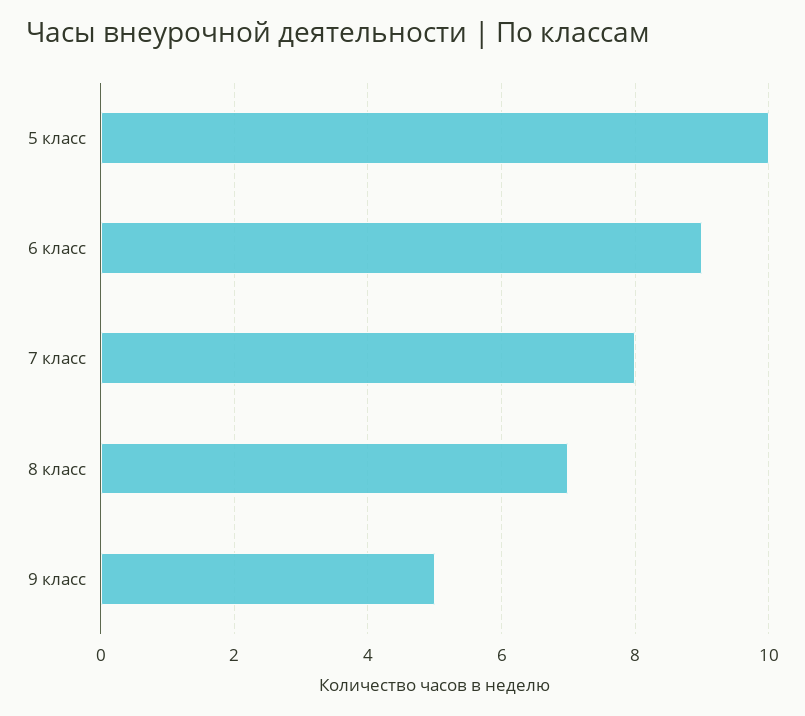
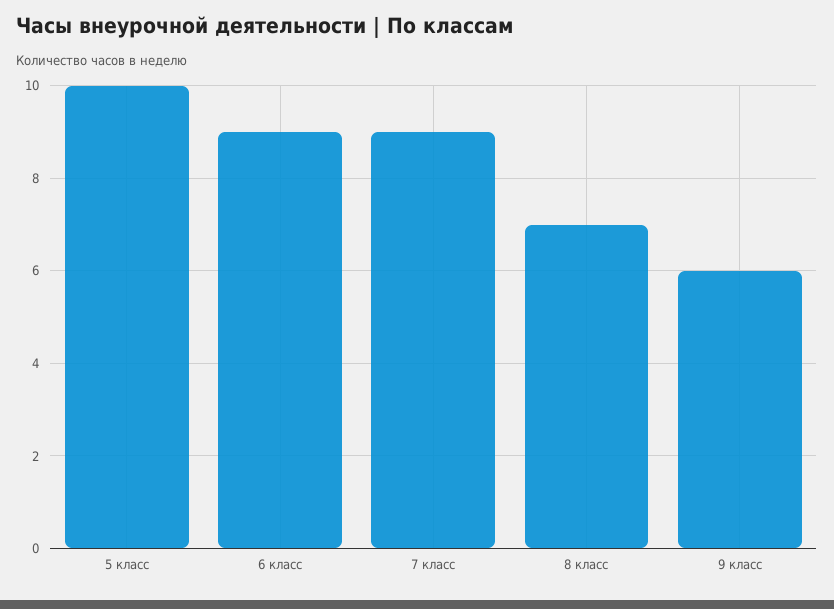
  {
    "5 класс": 10,
    "6 класс": 9,
-   "7 класс": 8,
+   "7 класс": 9,
    "8 класс": 7,
-   "9 класс": 5
+   "9 класс": 6
  }

